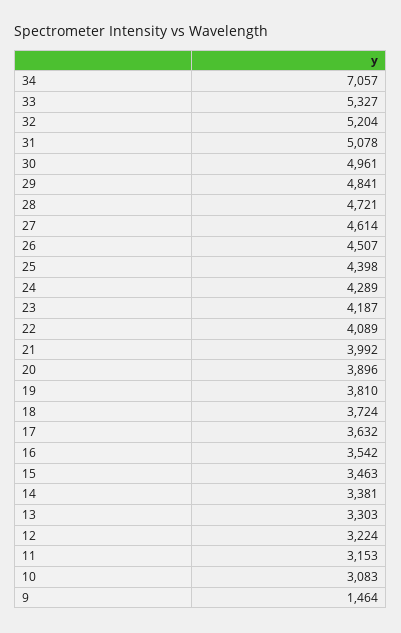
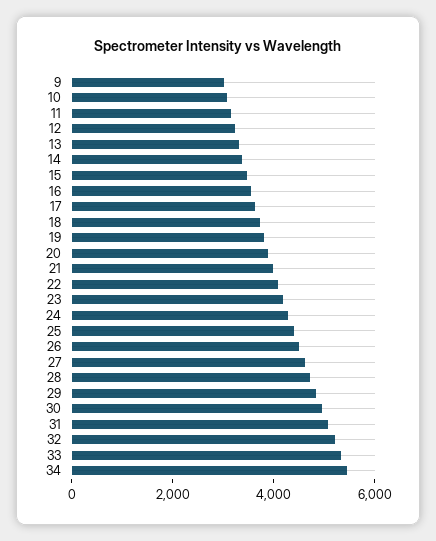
  {
-   "34": 7057,
+   "34": 5500,
    "33": 5327,
    "32": 5204,
    "31": 5078,
    "30": 4961,
    "29": 4841,
    "28": 4721,
    "27": 4614,
    "26": 4507,
    "25": 4398,
    "24": 4289,
    "23": 4187,
    "22": 4089,
    "21": 3992,
    "20": 3896,
    "19": 3810,
    "18": 3724,
    "17": 3632,
    "16": 3542,
    "15": 3463,
    "14": 3381,
    "13": 3303,
    "12": 3224,
    "11": 3153,
    "10": 3083,
-   "9": 1464
+   "9": 3000
  }

